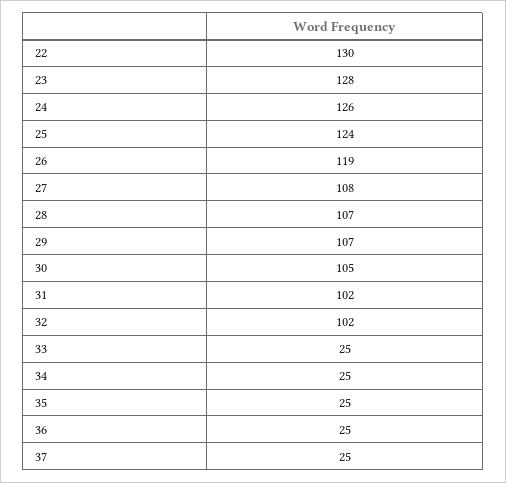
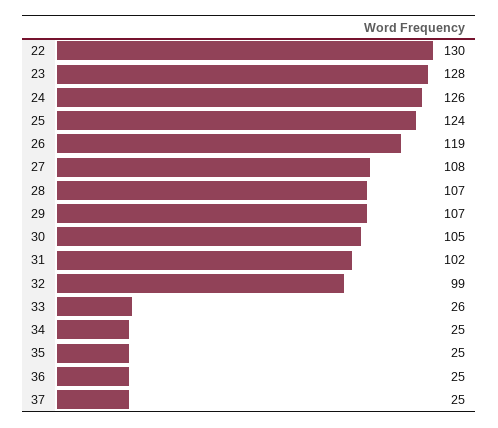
  {
    "22": 130,
    "23": 128,
    "24": 126,
    "25": 124,
    "26": 119,
    "27": 108,
    "28": 107,
    "29": 107,
    "30": 105,
    "31": 102,
-   "32": 102,
+   "32": 99,
-   "33": 25,
+   "33": 26,
    "34": 25,
    "35": 25,
    "36": 25,
    "37": 25
  }

